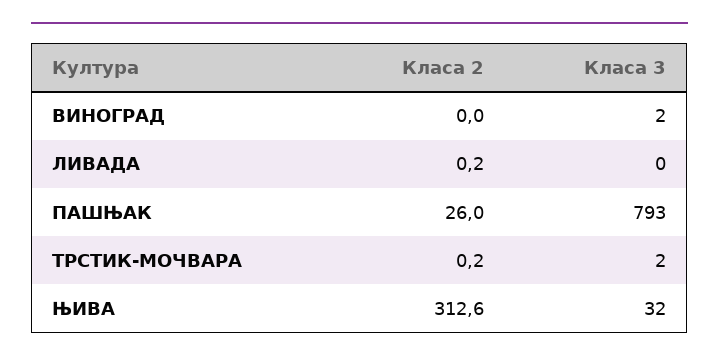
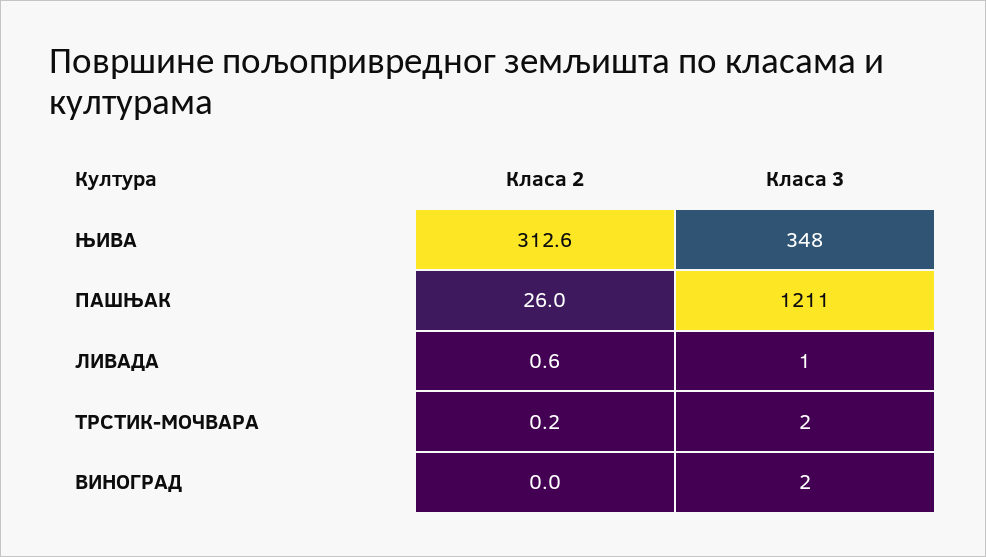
  {
    "Класа 2": {
      "ВИНОГРАД": 0,
-     "ЛИВАДА": 0.2,
+     "ЛИВАДА": 0.6,
      "ПАШЊАК": 26,
      "ТРСТИК-МОЧВАРА": 0.2,
      "ЊИВА": 312.6
    },
    "Класа 3": {
      "ВИНОГРАД": 2,
-     "ЛИВАДА": 0,
+     "ЛИВАДА": 1,
-     "ПАШЊАК": 793,
+     "ПАШЊАК": 1211,
      "ТРСТИК-МОЧВАРА": 2,
-     "ЊИВА": 32
+     "ЊИВА": 348
    }
  }

